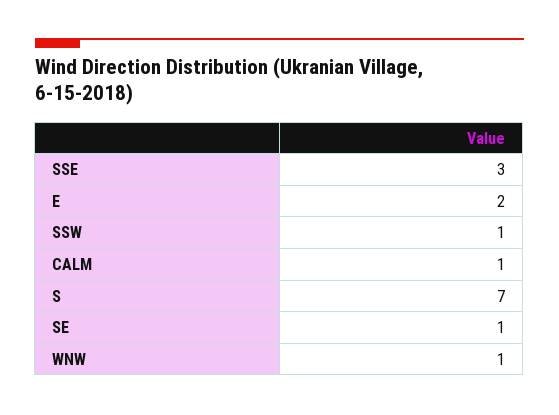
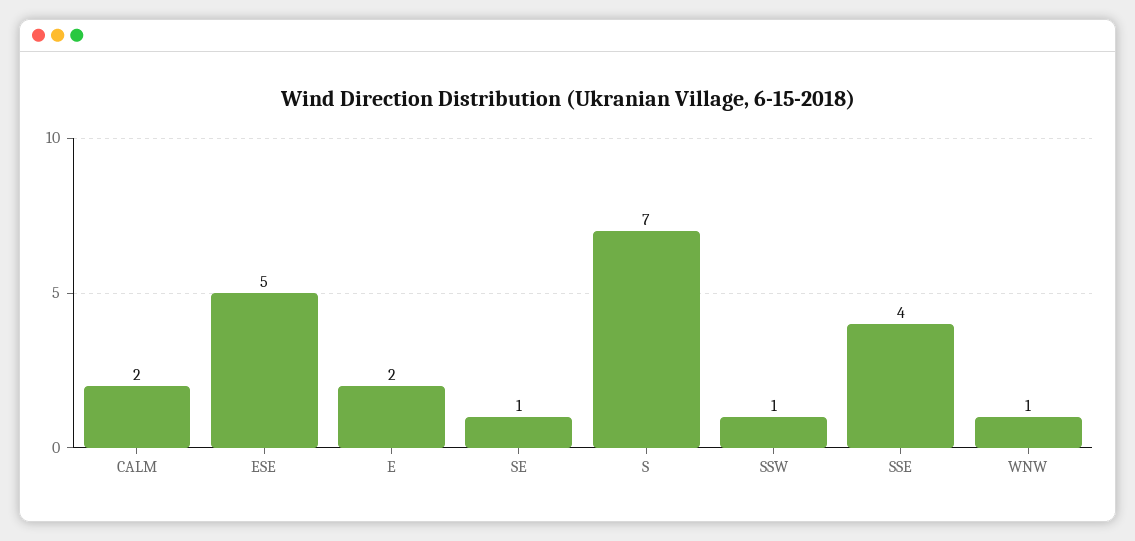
  {
-   "SSE": 3,
+   "SSE": 4,
    "E": 2,
    "SSW": 1,
-   "CALM": 1,
+   "CALM": 2,
    "S": 7,
    "SE": 1,
-   "WNW": 1
+   "WNW": 1,
+   "ESE": 5
  }

